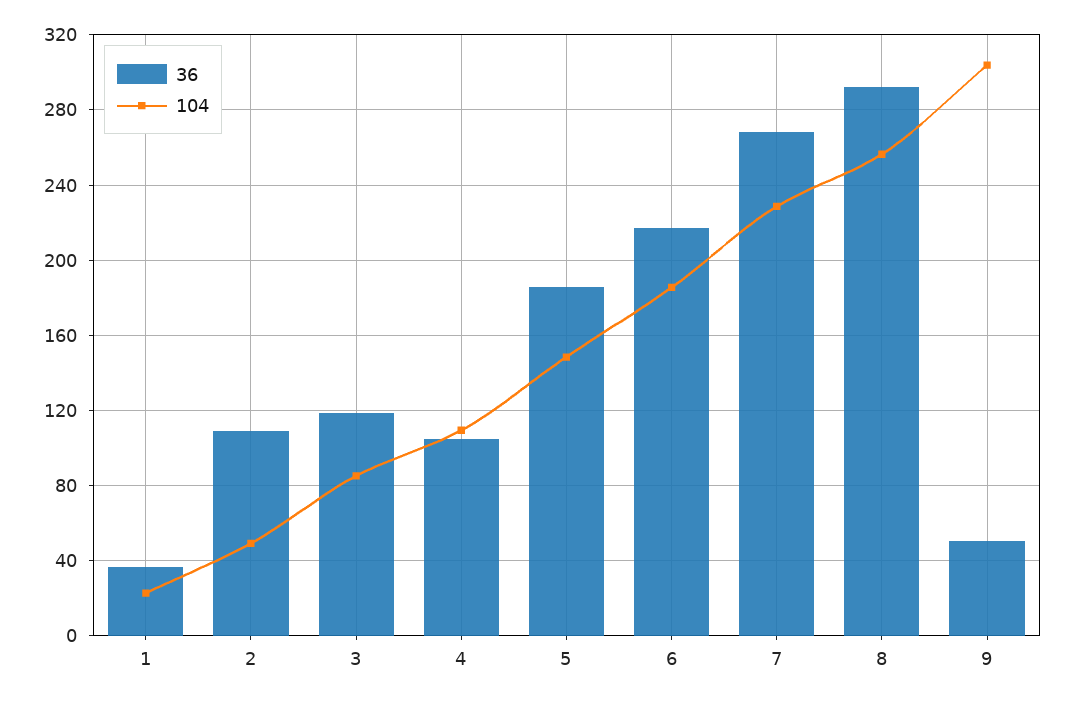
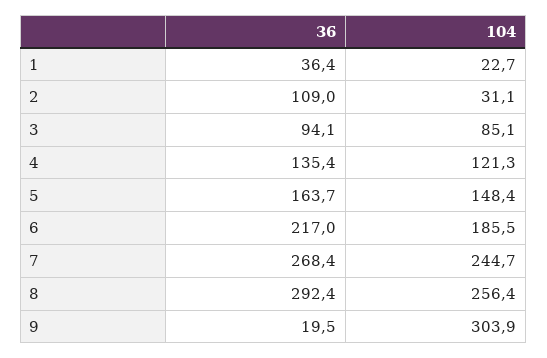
  {
    "36": {
      "1": 36.4,
      "2": 109,
-     "3": 120,
+     "3": 94.1,
-     "4": 105,
+     "4": 135.4,
-     "5": 185,
+     "5": 163.7,
      "6": 217,
      "7": 268.4,
      "8": 292.4,
-     "9": 50
+     "9": 19.5
    },
    "104": {
      "1": 22.7,
-     "2": 50,
+     "2": 31.1,
      "3": 85.1,
-     "4": 110,
+     "4": 121.3,
      "5": 148.4,
      "6": 185.5,
-     "7": 230,
+     "7": 244.7,
      "8": 256.4,
      "9": 303.9
    }
  }

